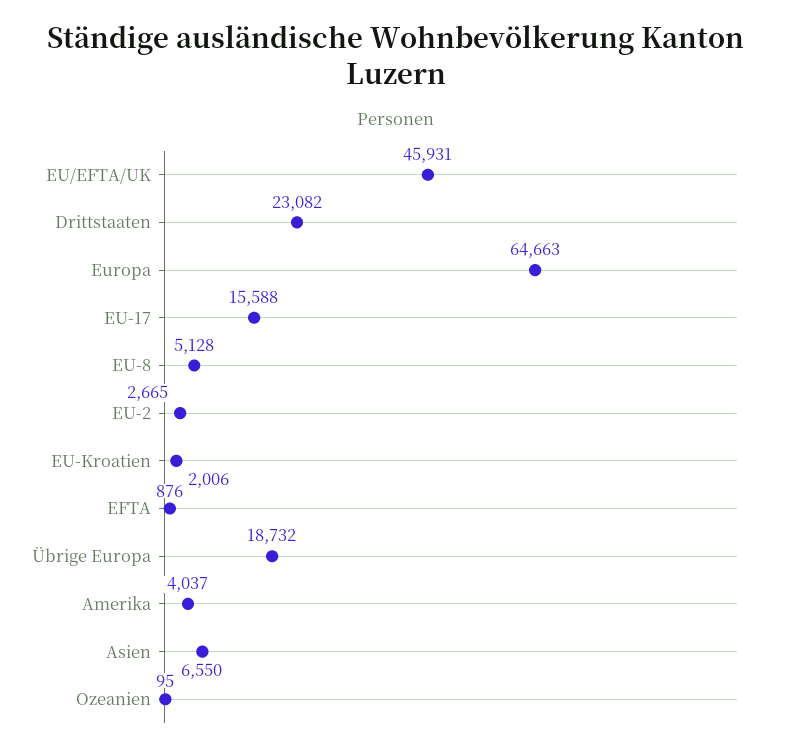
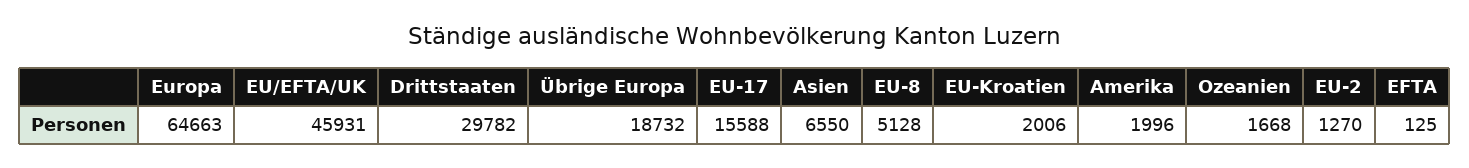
  {
    "EU/EFTA/UK": 45931,
-   "Drittstaaten": 23082,
+   "Drittstaaten": 29782,
    "Europa": 64663,
    "EU-17": 15588,
    "EU-8": 5128,
-   "EU-2": 2665,
+   "EU-2": 1270,
    "EU-Kroatien": 2006,
-   "EFTA": 876,
+   "EFTA": 125,
    "Übrige Europa": 18732,
-   "Amerika": 4037,
+   "Amerika": 1996,
    "Asien": 6550,
-   "Ozeanien": 95
+   "Ozeanien": 1668
  }

